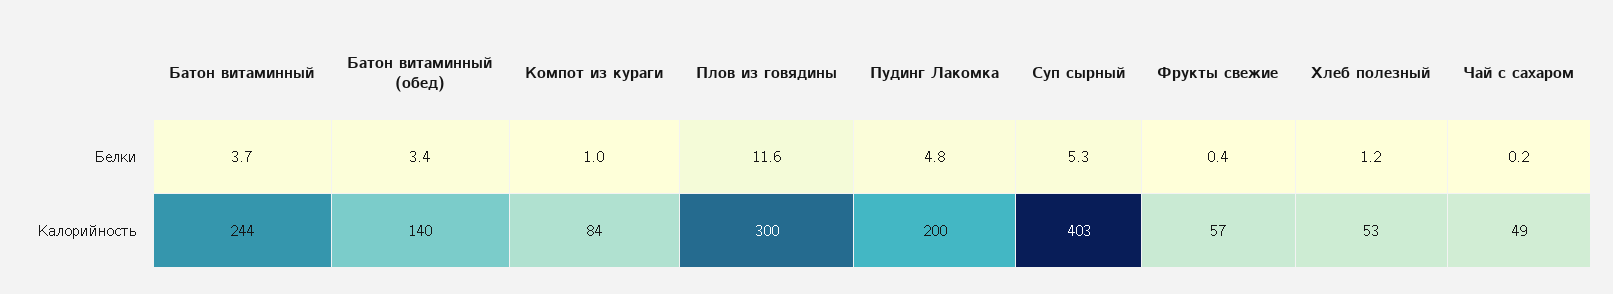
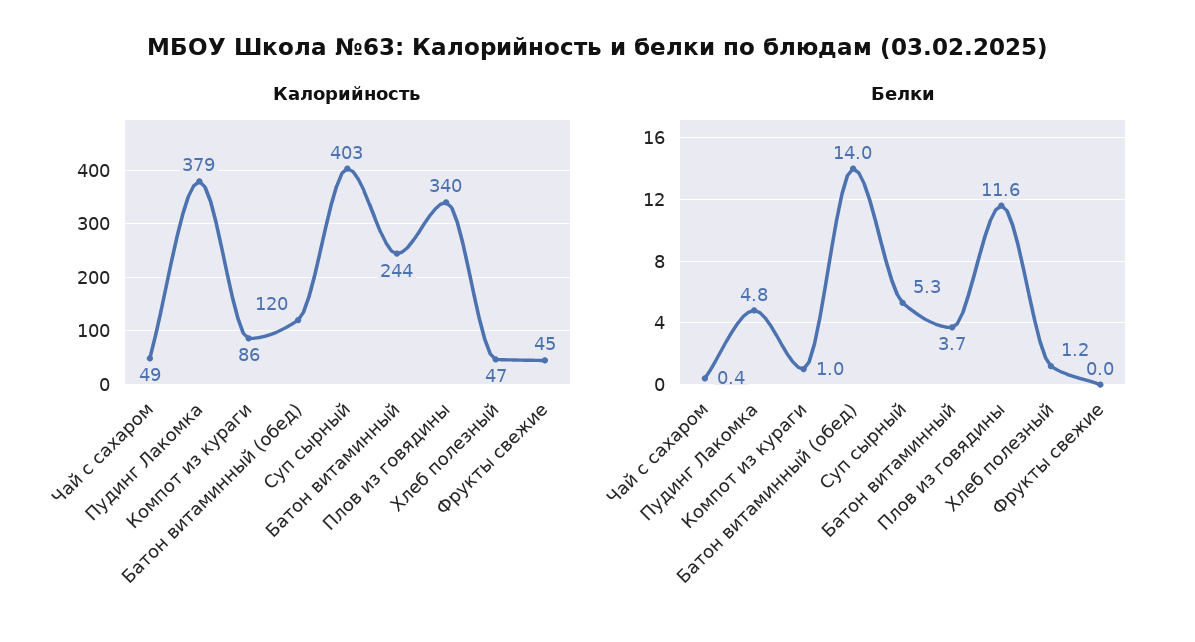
  {
    "Белки": {
      "Батон витаминный": 3.7,
-     "Батон витаминный (обед)": 3.4,
+     "Батон витаминный (обед)": 14,
      "Компот из кураги": 1,
      "Плов из говядины": 11.6,
      "Пудинг Лакомка": 4.8,
      "Суп сырный": 5.3,
-     "Фрукты свежие": 0.4,
+     "Фрукты свежие": 0,
      "Хлеб полезный": 1.2,
-     "Чай с сахаром": 0.2
+     "Чай с сахаром": 0.4
    },
    "Калорийность": {
      "Батон витаминный": 244,
-     "Батон витаминный (обед)": 140,
+     "Батон витаминный (обед)": 120,
-     "Компот из кураги": 84,
+     "Компот из кураги": 86,
-     "Плов из говядины": 300,
+     "Плов из говядины": 340,
-     "Пудинг Лакомка": 200,
+     "Пудинг Лакомка": 379,
      "Суп сырный": 403,
-     "Фрукты свежие": 57,
+     "Фрукты свежие": 45,
-     "Хлеб полезный": 53,
+     "Хлеб полезный": 47,
      "Чай с сахаром": 49
    }
  }

